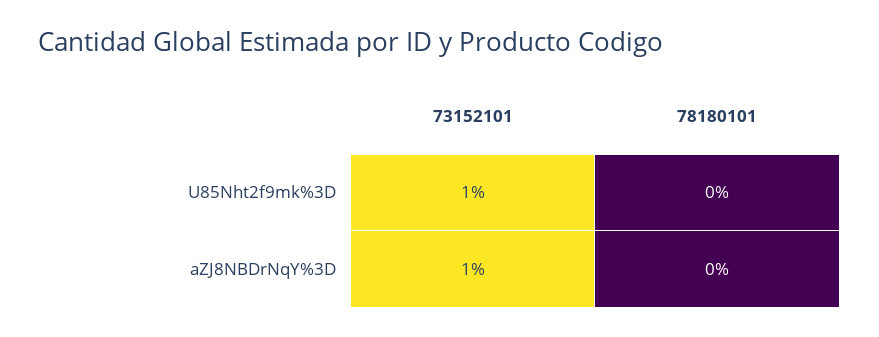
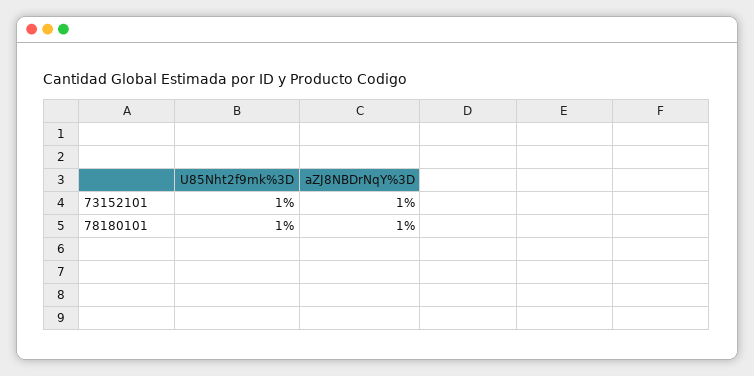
  {
    "73152101": {
      "U85Nht2f9mk%3D": 1,
      "aZJ8NBDrNqY%3D": 1
    },
    "78180101": {
-     "U85Nht2f9mk%3D": 0,
+     "U85Nht2f9mk%3D": 1,
-     "aZJ8NBDrNqY%3D": 0
+     "aZJ8NBDrNqY%3D": 1
    }
  }

